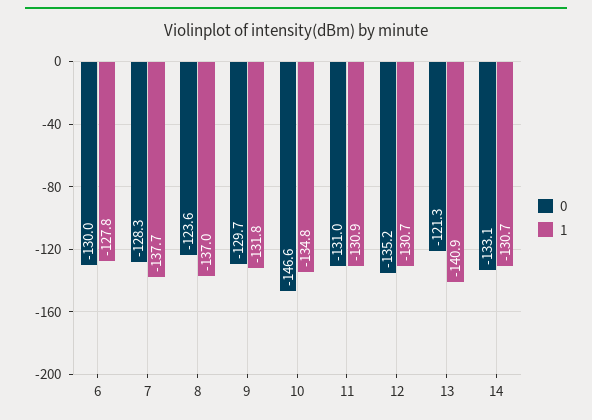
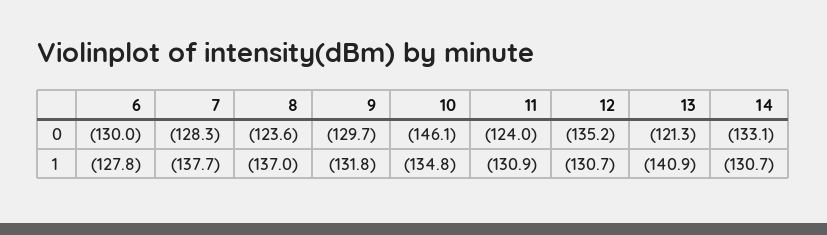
  {
    "0": {
      "6": -130,
      "7": -128.3,
      "8": -123.6,
      "9": -129.7,
-     "10": -146.6,
+     "10": -146.1,
-     "11": -131,
+     "11": -124,
      "12": -135.2,
      "13": -121.3,
      "14": -133.1
    },
    "1": {
      "6": -127.8,
      "7": -137.7,
      "8": -137,
      "9": -131.8,
      "10": -134.8,
      "11": -130.9,
      "12": -130.7,
      "13": -140.9,
      "14": -130.7
    }
  }

